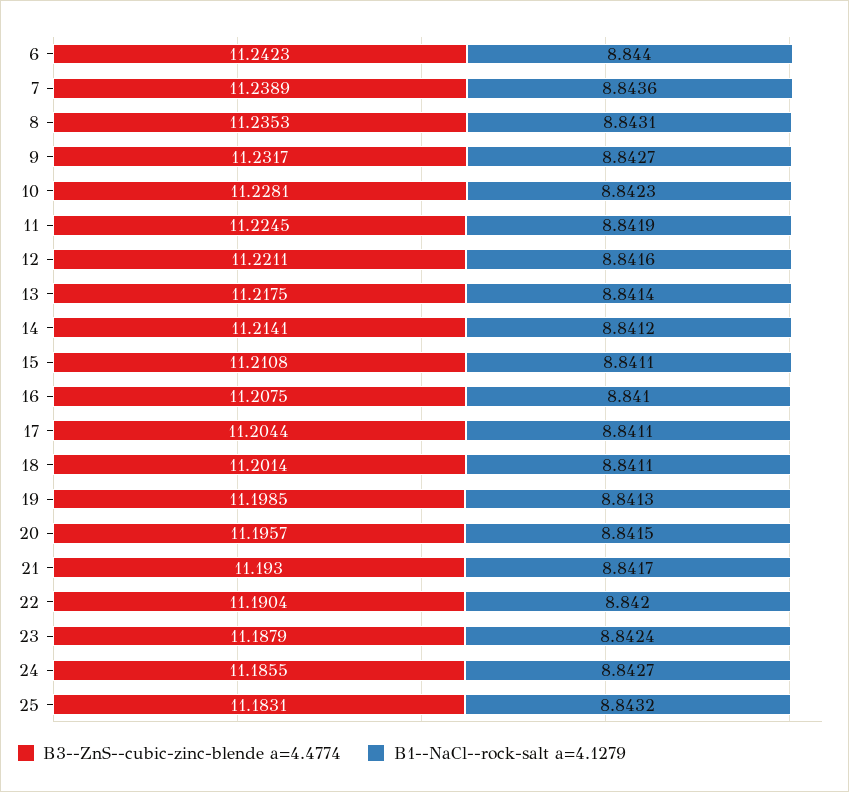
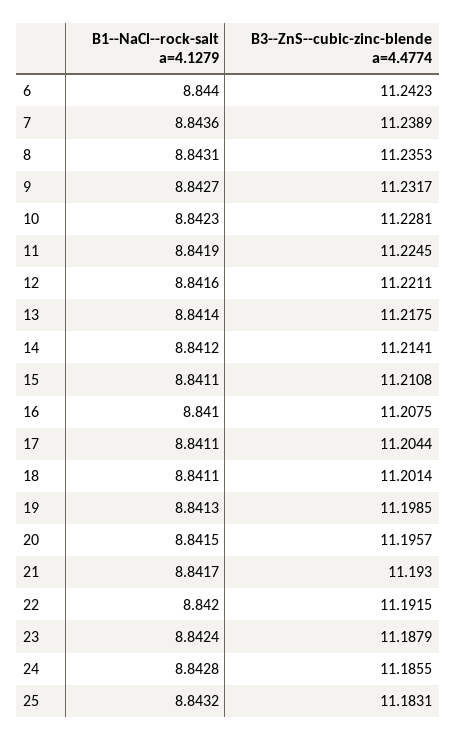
  {
    "B3--ZnS--cubic-zinc-blende a=4.4774": {
      "6": 11.2423,
      "7": 11.2389,
      "8": 11.2353,
      "9": 11.2317,
      "10": 11.2281,
      "11": 11.2245,
      "12": 11.2211,
      "13": 11.2175,
      "14": 11.2141,
      "15": 11.2108,
      "16": 11.2075,
      "17": 11.2044,
      "18": 11.2014,
      "19": 11.1985,
      "20": 11.1957,
      "21": 11.193,
-     "22": 11.1904,
+     "22": 11.1915,
      "23": 11.1879,
      "24": 11.1855,
      "25": 11.1831
    },
    "B1--NaCl--rock-salt a=4.1279": {
      "6": 8.844,
      "7": 8.8436,
      "8": 8.8431,
      "9": 8.8427,
      "10": 8.8423,
      "11": 8.8419,
      "12": 8.8416,
      "13": 8.8414,
      "14": 8.8412,
      "15": 8.8411,
      "16": 8.841,
      "17": 8.8411,
      "18": 8.8411,
      "19": 8.8413,
      "20": 8.8415,
      "21": 8.8417,
      "22": 8.842,
      "23": 8.8424,
-     "24": 8.8427,
+     "24": 8.8428,
      "25": 8.8432
    }
  }

